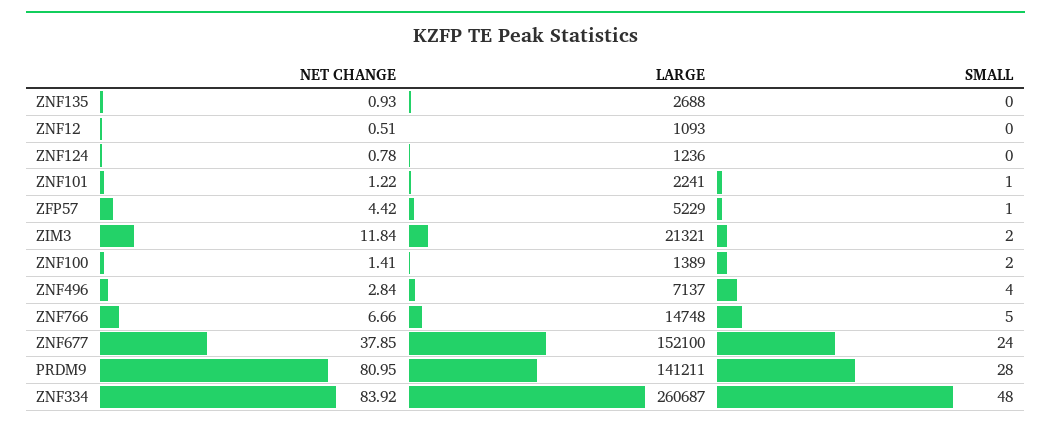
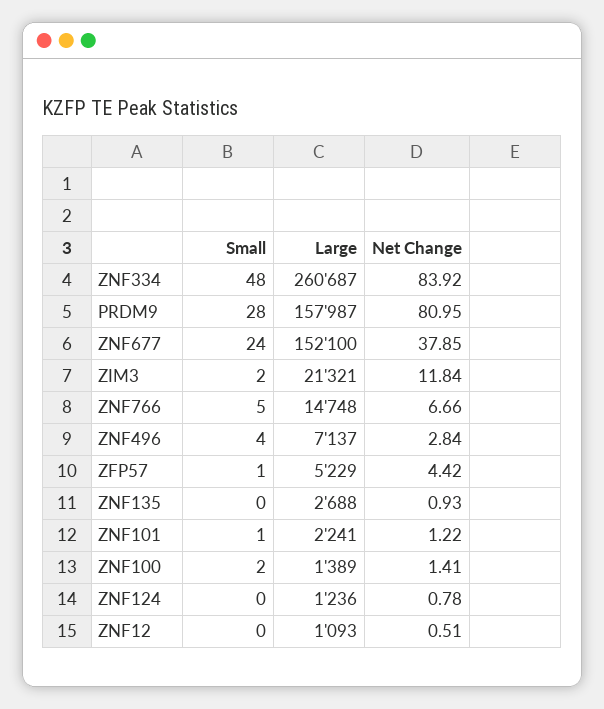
  {
    "NET CHANGE": {
      "ZNF135": 0.93,
      "ZNF12": 0.51,
      "ZNF124": 0.78,
      "ZNF101": 1.22,
      "ZFP57": 4.42,
      "ZIM3": 11.84,
      "ZNF100": 1.41,
      "ZNF496": 2.84,
      "ZNF766": 6.66,
      "ZNF677": 37.85,
      "PRDM9": 80.95,
      "ZNF334": 83.92
    },
    "LARGE": {
      "ZNF135": 2688,
      "ZNF12": 1093,
      "ZNF124": 1236,
      "ZNF101": 2241,
      "ZFP57": 5229,
      "ZIM3": 21321,
      "ZNF100": 1389,
      "ZNF496": 7137,
      "ZNF766": 14748,
      "ZNF677": 152100,
-     "PRDM9": 141211,
+     "PRDM9": 157987,
      "ZNF334": 260687
    },
    "SMALL": {
      "ZNF135": 0,
      "ZNF12": 0,
      "ZNF124": 0,
      "ZNF101": 1,
      "ZFP57": 1,
      "ZIM3": 2,
      "ZNF100": 2,
      "ZNF496": 4,
      "ZNF766": 5,
      "ZNF677": 24,
      "PRDM9": 28,
      "ZNF334": 48
    }
  }

